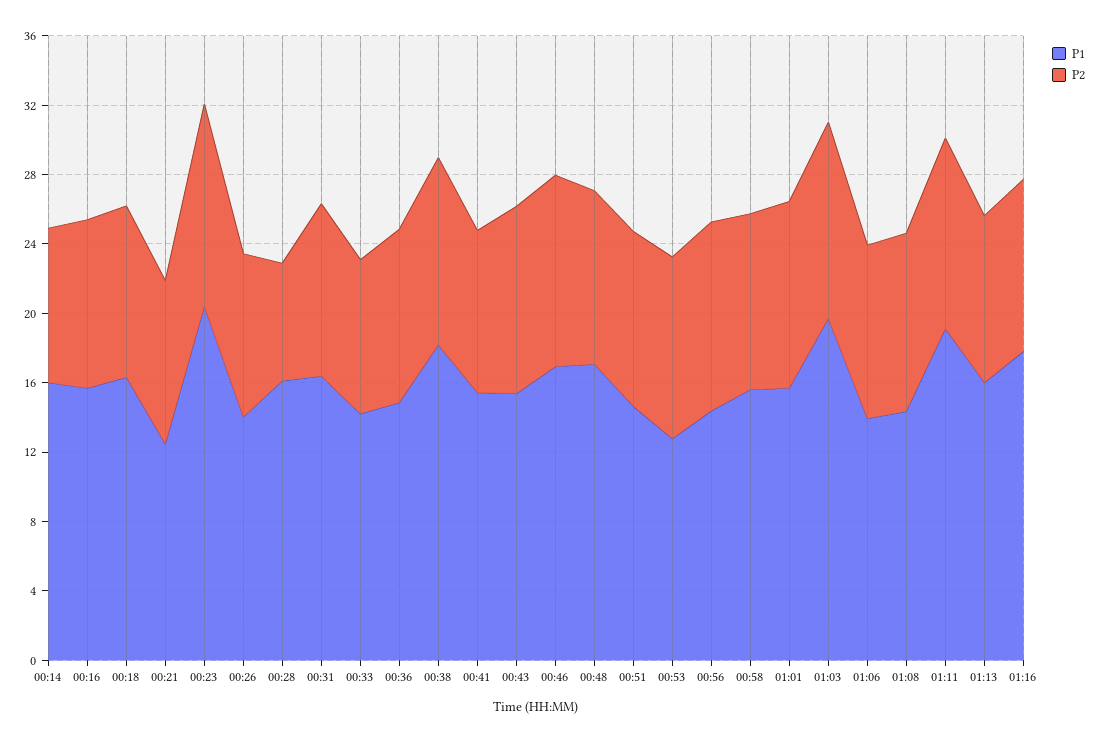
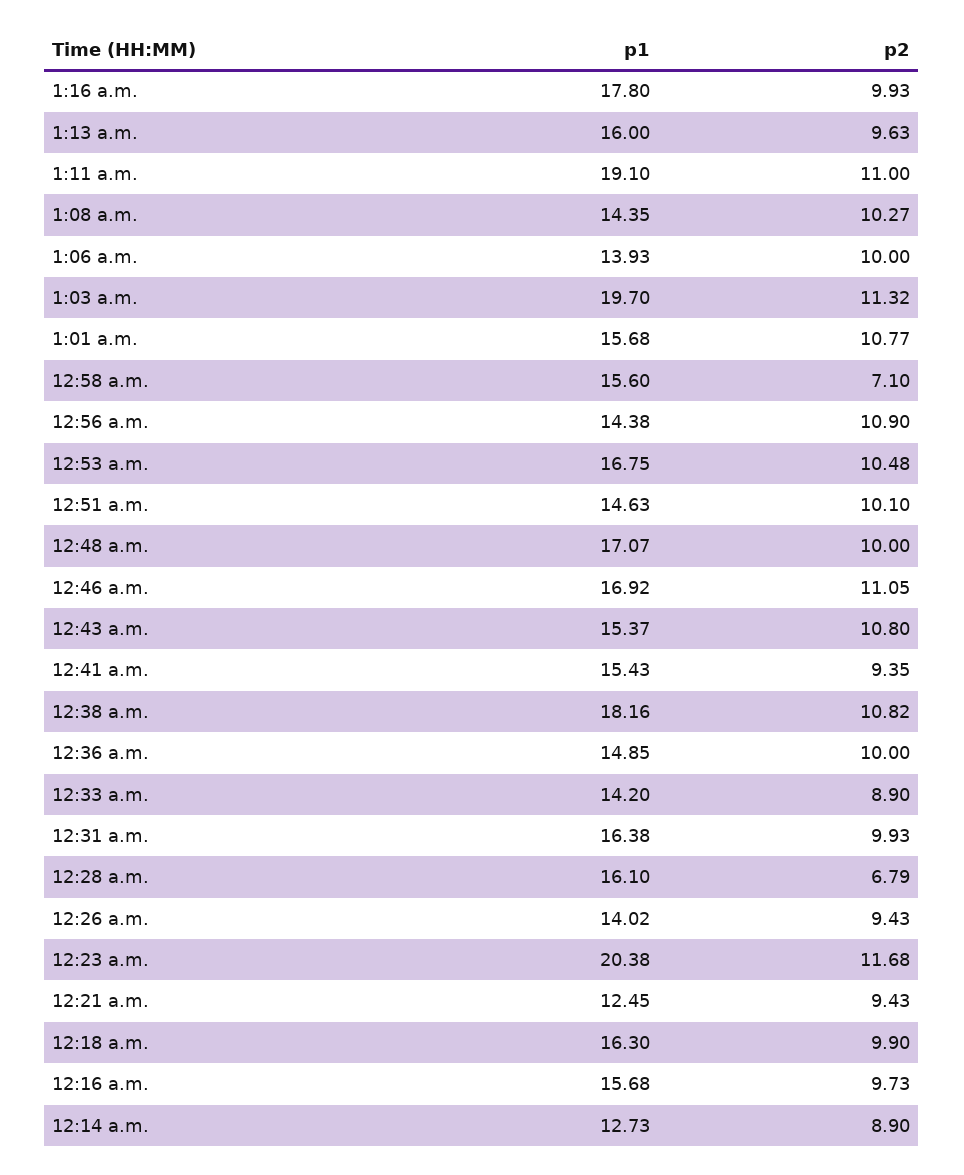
  {
    "P1": {
-     "00:14": 16,
+     "00:14": 12.73,
      "00:16": 15.68,
      "00:18": 16.3,
      "00:21": 12.45,
      "00:23": 20.38,
      "00:26": 14.02,
      "00:28": 16.1,
      "00:31": 16.38,
      "00:33": 14.2,
      "00:36": 14.85,
      "00:38": 18.16,
      "00:41": 15.43,
      "00:43": 15.37,
      "00:46": 16.92,
      "00:48": 17.07,
      "00:51": 14.63,
-     "00:53": 13,
+     "00:53": 16.75,
      "00:56": 14.38,
      "00:58": 15.6,
      "01:01": 15.68,
      "01:03": 19.7,
      "01:06": 13.93,
      "01:08": 14.35,
      "01:11": 19.1,
      "01:13": 16,
      "01:16": 17.8
    },
    "P2": {
      "00:14": 8.9,
      "00:16": 9.73,
      "00:18": 9.9,
      "00:21": 9.43,
      "00:23": 11.68,
      "00:26": 9.43,
      "00:28": 6.79,
      "00:31": 9.93,
      "00:33": 8.9,
      "00:36": 10,
      "00:38": 10.82,
      "00:41": 9.35,
      "00:43": 10.8,
      "00:46": 11.05,
      "00:48": 10,
      "00:51": 10.1,
      "00:53": 10.48,
      "00:56": 10.9,
-     "00:58": 10,
+     "00:58": 7.1,
      "01:01": 10.77,
      "01:03": 11.32,
      "01:06": 10,
      "01:08": 10.27,
      "01:11": 11,
      "01:13": 9.63,
      "01:16": 9.93
    }
  }

